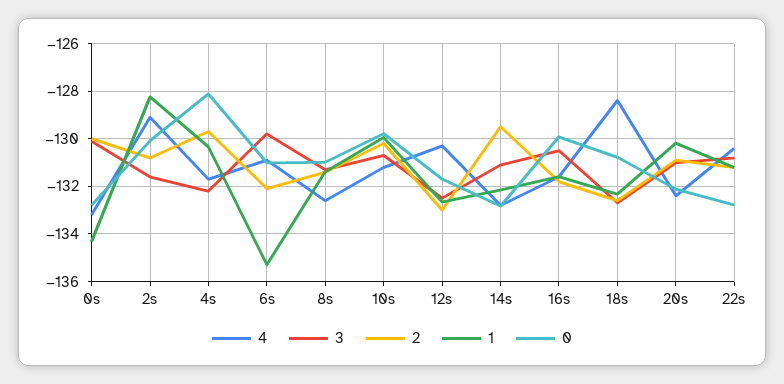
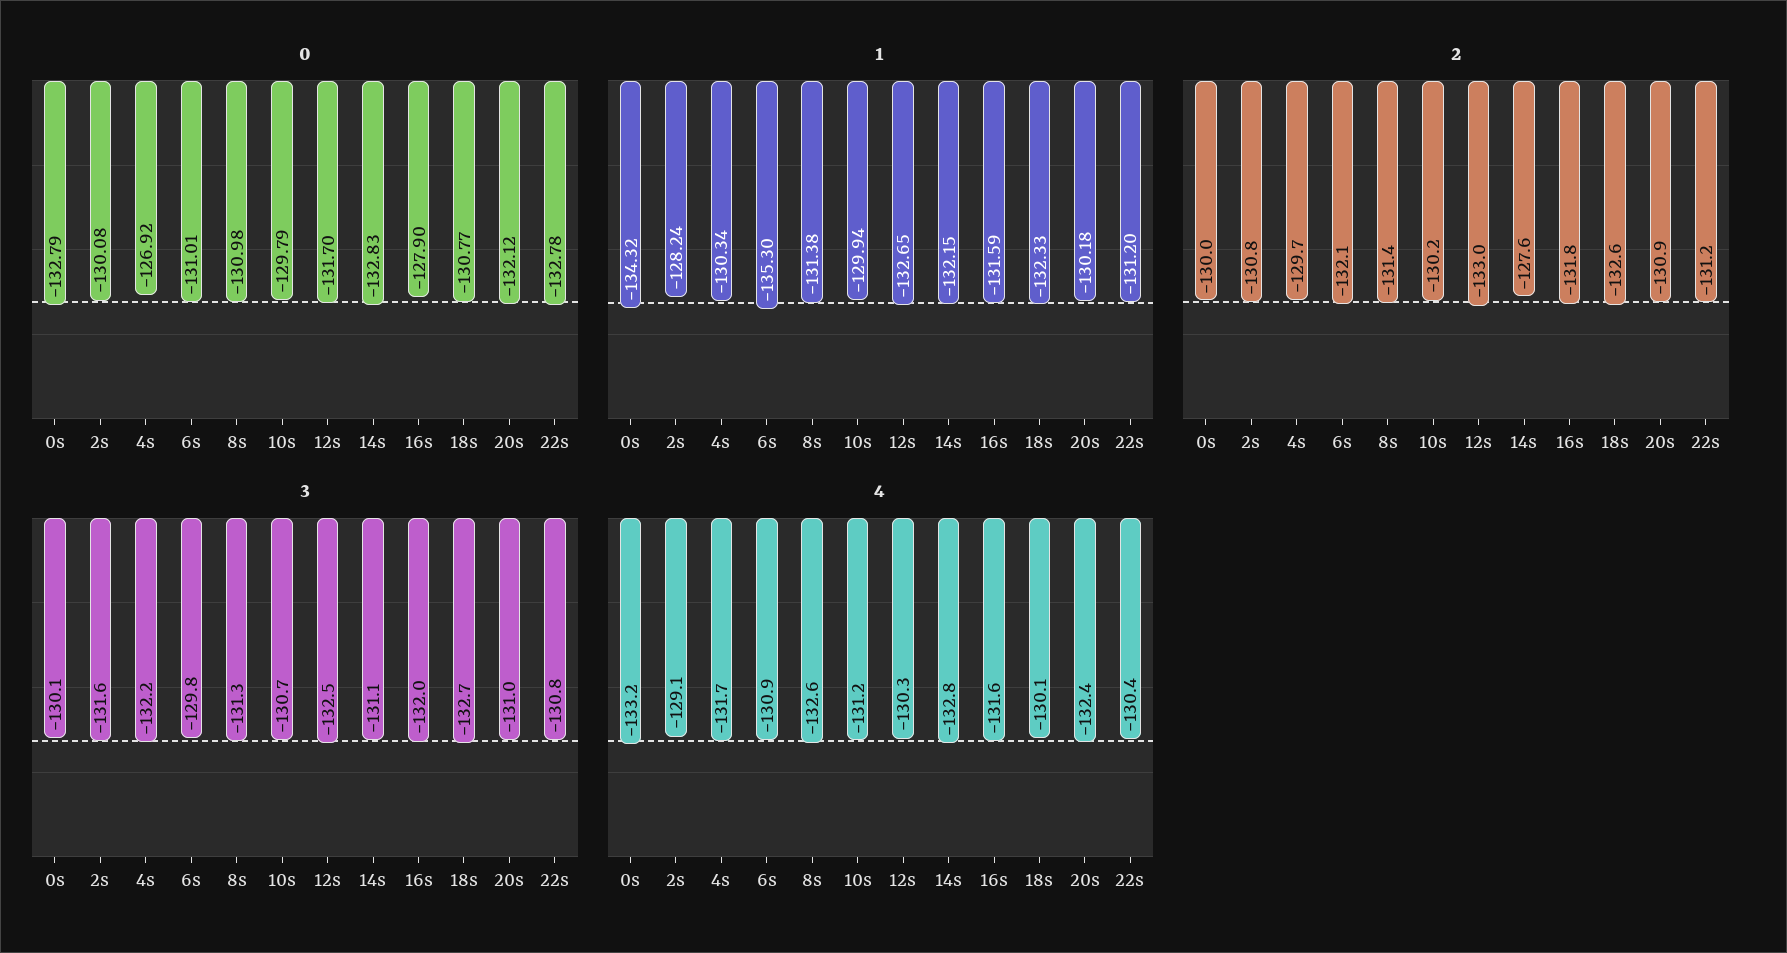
  {
    "4": {
      "0s": -133.2,
      "2s": -129.1,
      "4s": -131.7,
      "6s": -130.9,
      "8s": -132.6,
      "10s": -131.2,
      "12s": -130.3,
      "14s": -132.8,
      "16s": -131.6,
-     "18s": -128.5,
+     "18s": -130.1,
      "20s": -132.4,
      "22s": -130.4
    },
    "3": {
      "0s": -130.1,
      "2s": -131.6,
      "4s": -132.2,
      "6s": -129.8,
      "8s": -131.3,
      "10s": -130.7,
      "12s": -132.5,
      "14s": -131.1,
-     "16s": -130.5,
+     "16s": -132,
      "18s": -132.7,
      "20s": -131,
      "22s": -130.8
    },
    "2": {
      "0s": -130,
      "2s": -130.8,
      "4s": -129.7,
      "6s": -132.1,
      "8s": -131.4,
      "10s": -130.2,
      "12s": -133,
-     "14s": -129.5,
+     "14s": -127.6,
      "16s": -131.8,
      "18s": -132.6,
      "20s": -130.9,
      "22s": -131.2
    },
    "1": {
      "0s": -134.32,
      "2s": -128.24,
      "4s": -130.34,
      "6s": -135.3,
      "8s": -131.38,
      "10s": -129.94,
      "12s": -132.65,
      "14s": -132.15,
      "16s": -131.59,
      "18s": -132.33,
      "20s": -130.18,
      "22s": -131.2
    },
    "0": {
      "0s": -132.79,
      "2s": -130.08,
-     "4s": -128,
+     "4s": -126.92,
      "6s": -131.01,
      "8s": -130.98,
      "10s": -129.79,
      "12s": -131.7,
      "14s": -132.83,
-     "16s": -130,
+     "16s": -127.9,
      "18s": -130.77,
      "20s": -132.12,
      "22s": -132.78
    }
  }

